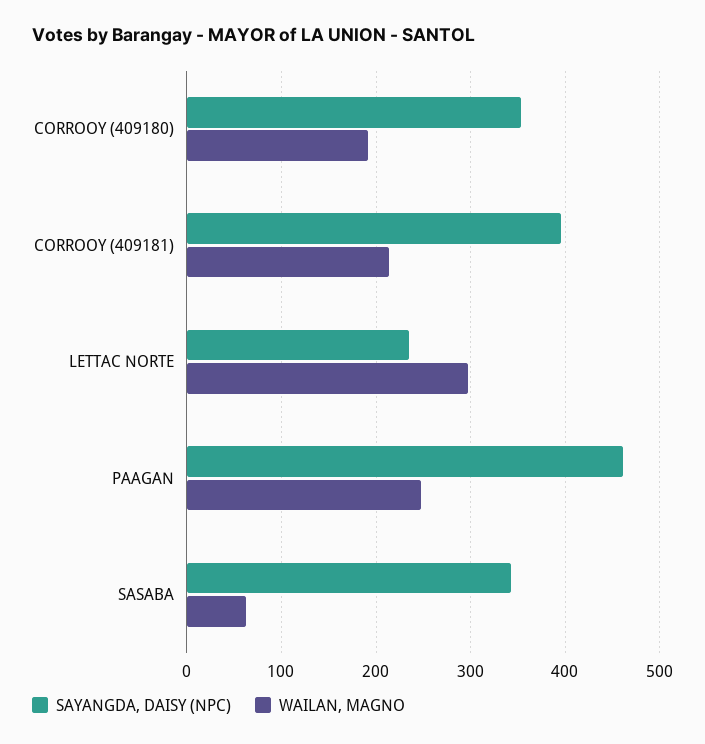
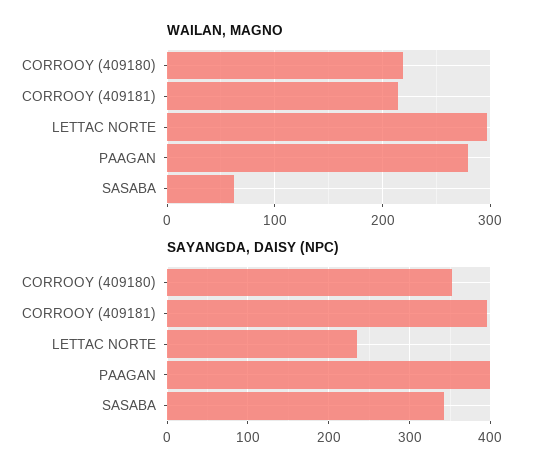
  {
    "SAYANGDA, DAISY (NPC)": {
      "CORROOY (409180)": 350,
      "CORROOY (409181)": 400,
      "LETTAC NORTE": 240,
-     "PAAGAN": 460,
+     "PAAGAN": 400,
      "SASABA": 340
    },
    "WAILAN, MAGNO": {
-     "CORROOY (409180)": 190,
+     "CORROOY (409180)": 220,
      "CORROOY (409181)": 210,
      "LETTAC NORTE": 300,
-     "PAAGAN": 250,
+     "PAAGAN": 280,
      "SASABA": 60
    }
  }

